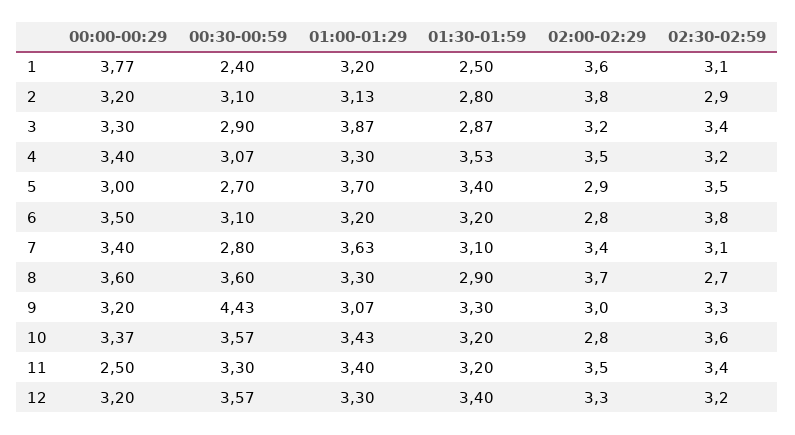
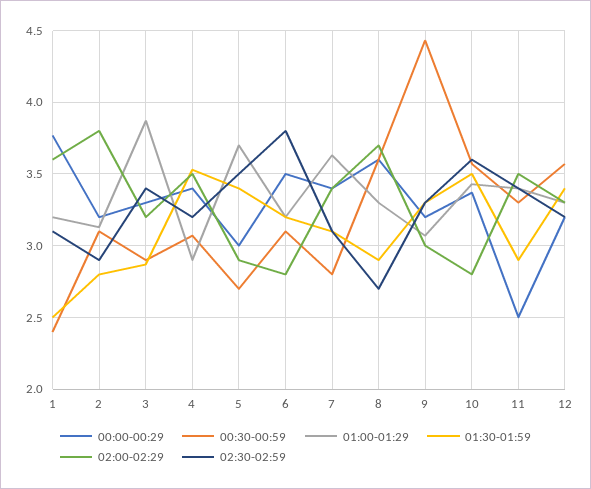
  {
    "00:00-00:29": {
      "1": 3.77,
      "2": 3.2,
      "3": 3.3,
      "4": 3.4,
      "5": 3,
      "6": 3.5,
      "7": 3.4,
      "8": 3.6,
      "9": 3.2,
      "10": 3.37,
      "11": 2.5,
      "12": 3.2
    },
    "00:30-00:59": {
      "1": 2.4,
      "2": 3.1,
      "3": 2.9,
      "4": 3.07,
      "5": 2.7,
      "6": 3.1,
      "7": 2.8,
      "8": 3.6,
      "9": 4.43,
      "10": 3.57,
      "11": 3.3,
      "12": 3.57
    },
    "01:00-01:29": {
      "1": 3.2,
      "2": 3.13,
      "3": 3.87,
-     "4": 3.3,
+     "4": 2.9,
      "5": 3.7,
      "6": 3.2,
      "7": 3.63,
      "8": 3.3,
      "9": 3.07,
      "10": 3.43,
      "11": 3.4,
      "12": 3.3
    },
    "01:30-01:59": {
      "1": 2.5,
      "2": 2.8,
      "3": 2.87,
      "4": 3.53,
      "5": 3.4,
      "6": 3.2,
      "7": 3.1,
      "8": 2.9,
      "9": 3.3,
-     "10": 3.2,
+     "10": 3.5,
-     "11": 3.2,
+     "11": 2.9,
      "12": 3.4
    },
    "02:00-02:29": {
      "1": 3.6,
      "2": 3.8,
      "3": 3.2,
      "4": 3.5,
      "5": 2.9,
      "6": 2.8,
      "7": 3.4,
      "8": 3.7,
      "9": 3,
      "10": 2.8,
      "11": 3.5,
      "12": 3.3
    },
    "02:30-02:59": {
      "1": 3.1,
      "2": 2.9,
      "3": 3.4,
      "4": 3.2,
      "5": 3.5,
      "6": 3.8,
      "7": 3.1,
      "8": 2.7,
      "9": 3.3,
      "10": 3.6,
      "11": 3.4,
      "12": 3.2
    }
  }

